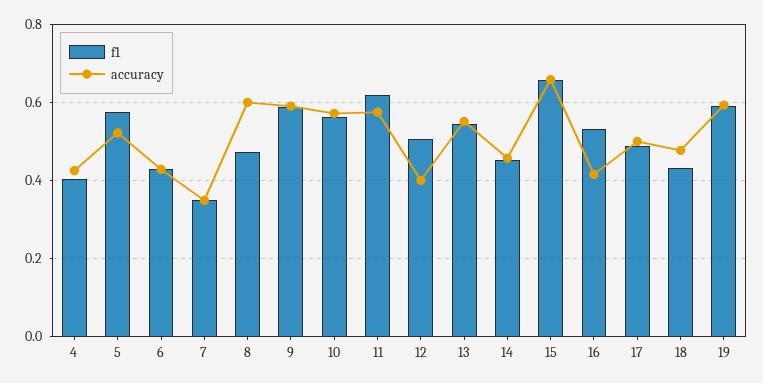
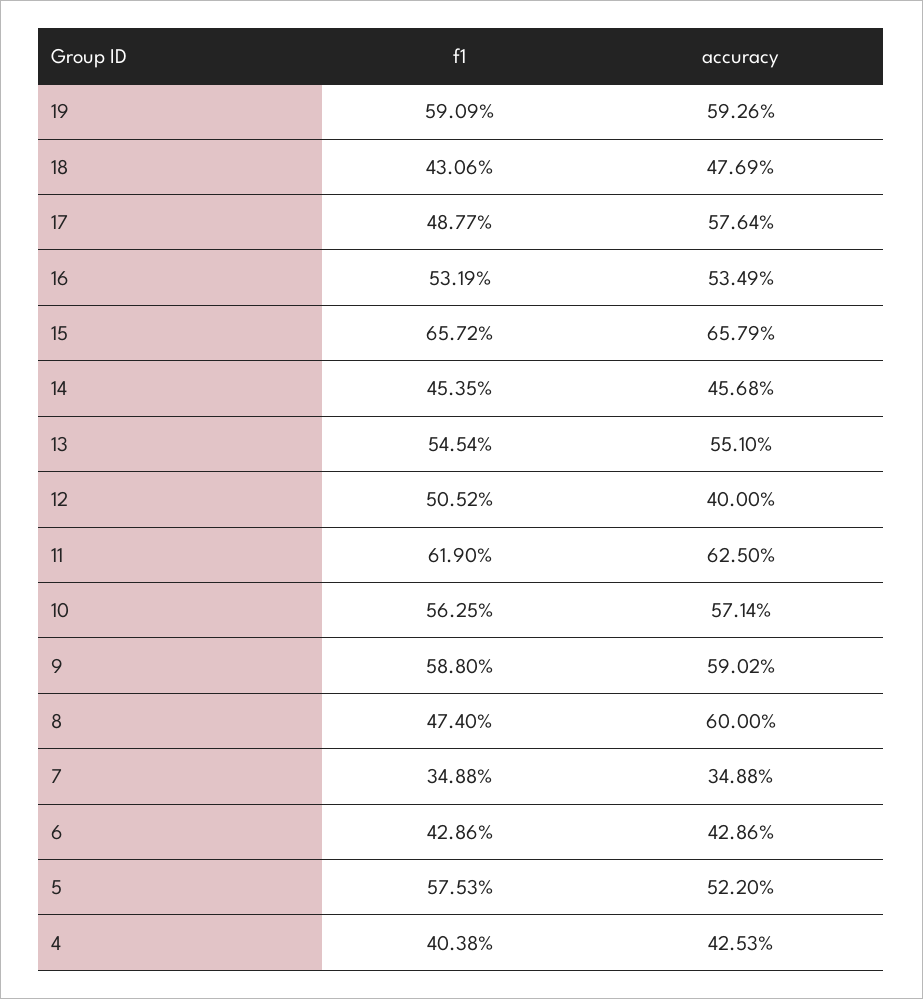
  {
    "f1": {
      "4": 0.4038,
      "5": 0.5753,
      "6": 0.4286,
      "7": 0.3488,
      "8": 0.474,
      "9": 0.588,
      "10": 0.5625,
      "11": 0.619,
      "12": 0.5052,
      "13": 0.5454,
      "14": 0.4535,
      "15": 0.6572,
      "16": 0.5319,
      "17": 0.4877,
      "18": 0.4306,
      "19": 0.5909
    },
    "accuracy": {
      "4": 0.4253,
      "5": 0.522,
      "6": 0.4286,
      "7": 0.3488,
      "8": 0.6,
      "9": 0.5902,
      "10": 0.5714,
-     "11": 0.58,
+     "11": 0.625,
      "12": 0.4,
      "13": 0.551,
      "14": 0.4568,
      "15": 0.6579,
-     "16": 0.42,
+     "16": 0.5349,
-     "17": 0.5,
+     "17": 0.5764,
      "18": 0.4769,
      "19": 0.5926
    }
  }

